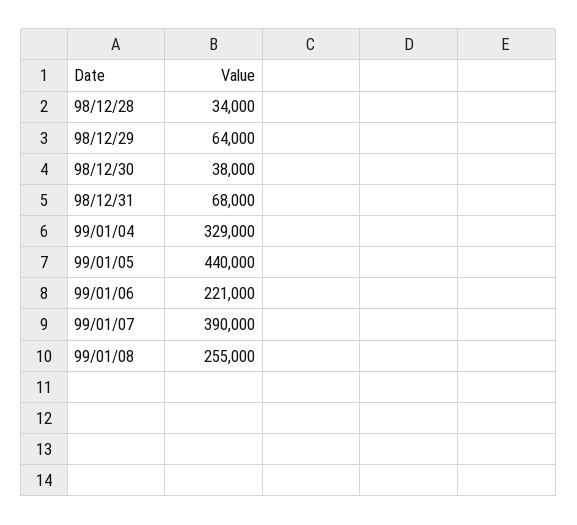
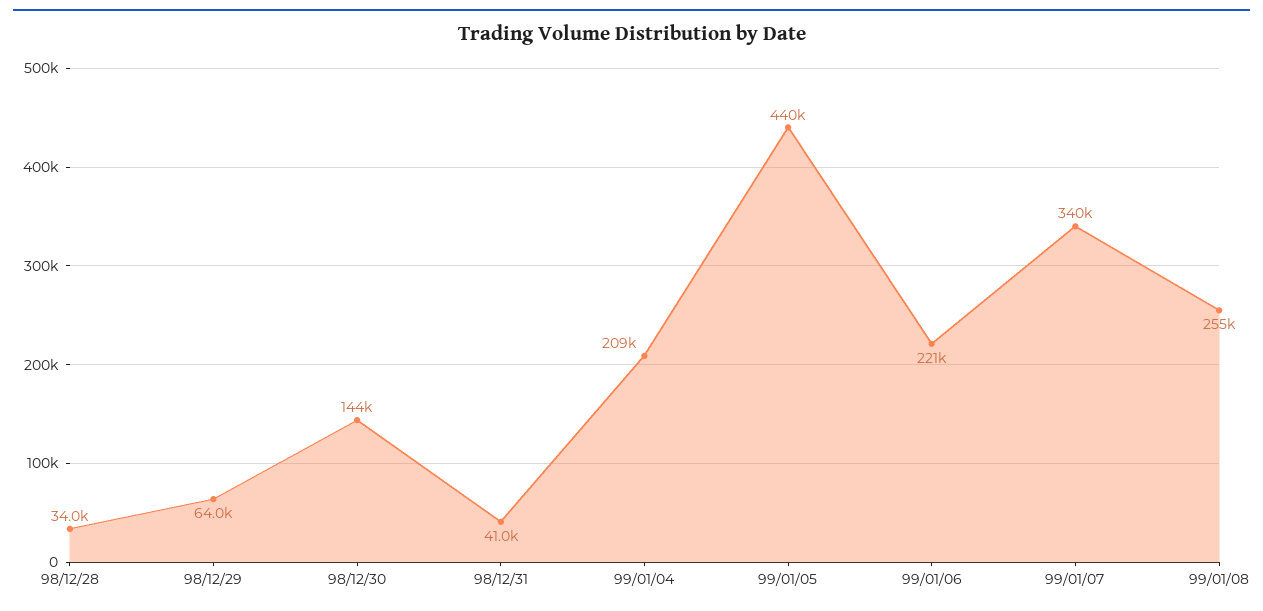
  {
    "98/12/28": 34000,
    "98/12/29": 64000,
-   "98/12/30": 38000,
+   "98/12/30": 144000,
-   "98/12/31": 68000,
+   "98/12/31": 41000,
-   "99/01/04": 329000,
+   "99/01/04": 209000,
    "99/01/05": 440000,
    "99/01/06": 221000,
-   "99/01/07": 390000,
+   "99/01/07": 340000,
    "99/01/08": 255000
  }

